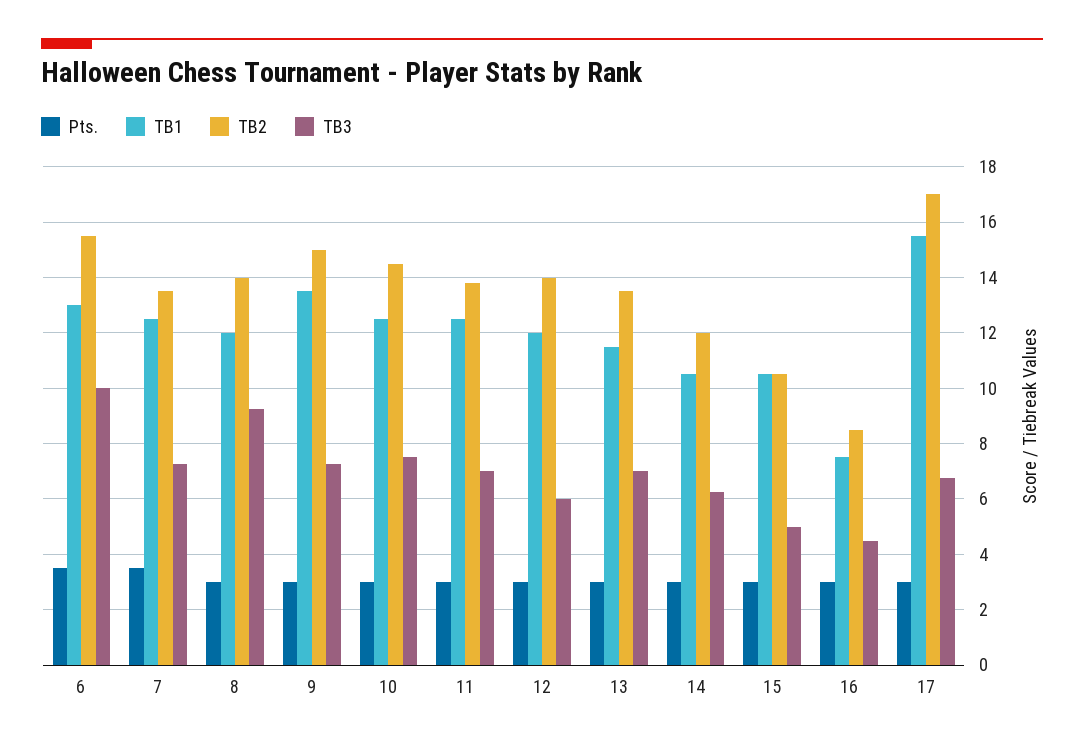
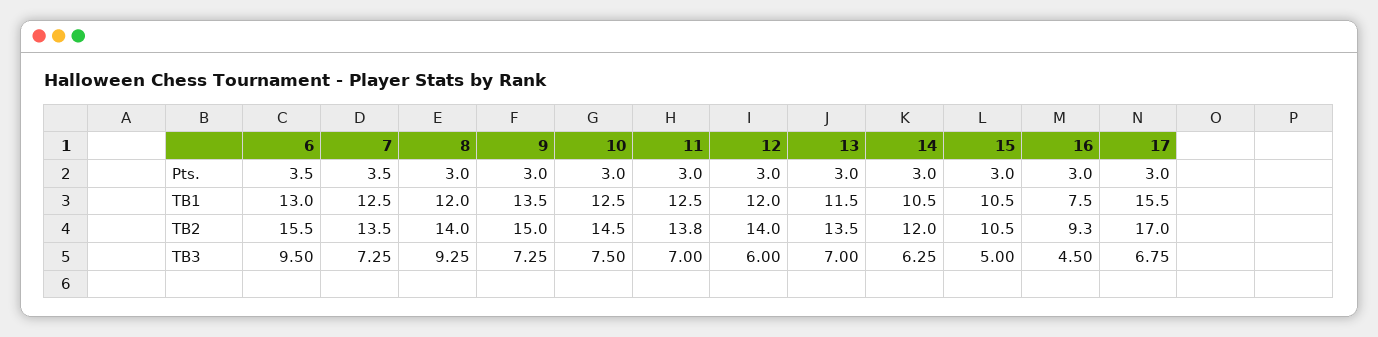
  {
    "Pts.": {
      "6": 3.5,
      "7": 3.5,
      "8": 3,
      "9": 3,
      "10": 3,
      "11": 3,
      "12": 3,
      "13": 3,
      "14": 3,
      "15": 3,
      "16": 3,
      "17": 3
    },
    "TB1": {
      "6": 13,
      "7": 12.5,
      "8": 12,
      "9": 13.5,
      "10": 12.5,
      "11": 12.5,
      "12": 12,
      "13": 11.5,
      "14": 10.5,
      "15": 10.5,
      "16": 7.5,
      "17": 15.5
    },
    "TB2": {
      "6": 15.5,
      "7": 13.5,
      "8": 14,
      "9": 15,
      "10": 14.5,
      "11": 13.8,
      "12": 14,
      "13": 13.5,
      "14": 12,
      "15": 10.5,
-     "16": 8.5,
+     "16": 9.3,
      "17": 17
    },
    "TB3": {
-     "6": 10,
+     "6": 9.5,
      "7": 7.25,
      "8": 9.25,
      "9": 7.25,
      "10": 7.5,
      "11": 7,
      "12": 6,
      "13": 7,
      "14": 6.25,
      "15": 5,
      "16": 4.5,
      "17": 6.75
    }
  }

